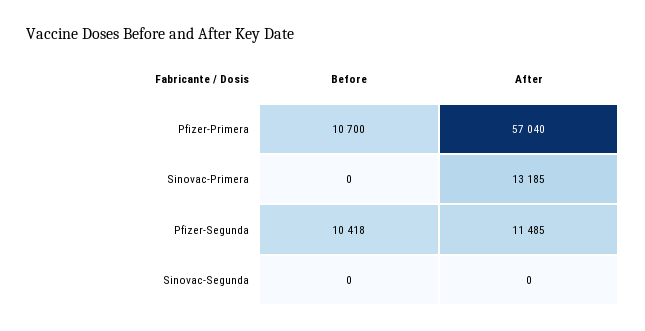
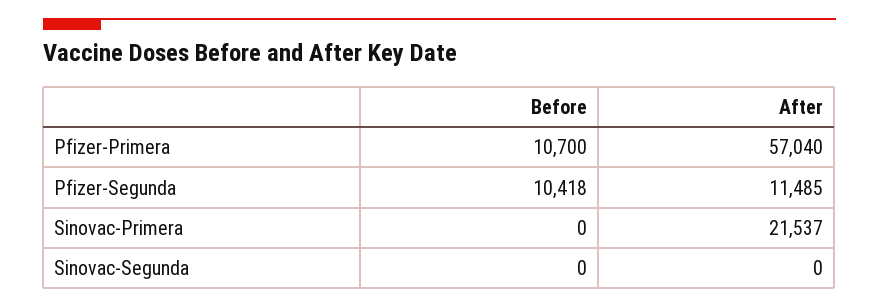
  {
    "Before": {
      "Pfizer-Primera": 10700,
      "Sinovac-Primera": 0,
      "Pfizer-Segunda": 10418,
      "Sinovac-Segunda": 0
    },
    "After": {
      "Pfizer-Primera": 57040,
-     "Sinovac-Primera": 13185,
+     "Sinovac-Primera": 21537,
      "Pfizer-Segunda": 11485,
      "Sinovac-Segunda": 0
    }
  }

